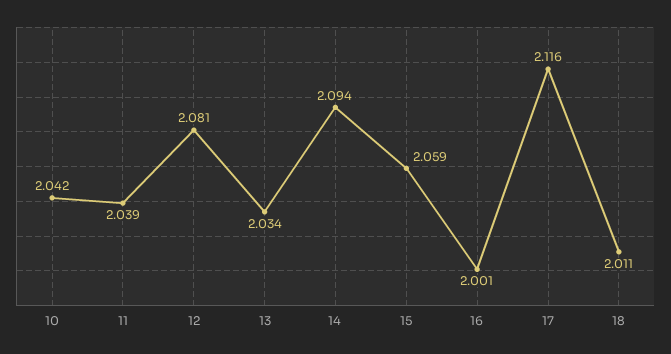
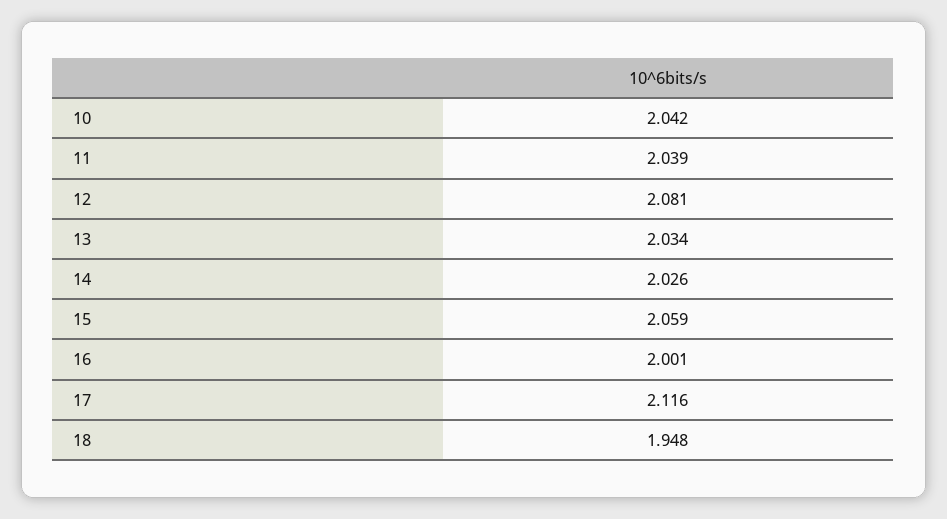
  {
    "10": 2.042,
    "11": 2.039,
    "12": 2.081,
    "13": 2.034,
-   "14": 2.094,
+   "14": 2.026,
    "15": 2.059,
    "16": 2.001,
    "17": 2.116,
-   "18": 2.011
+   "18": 1.948
  }

